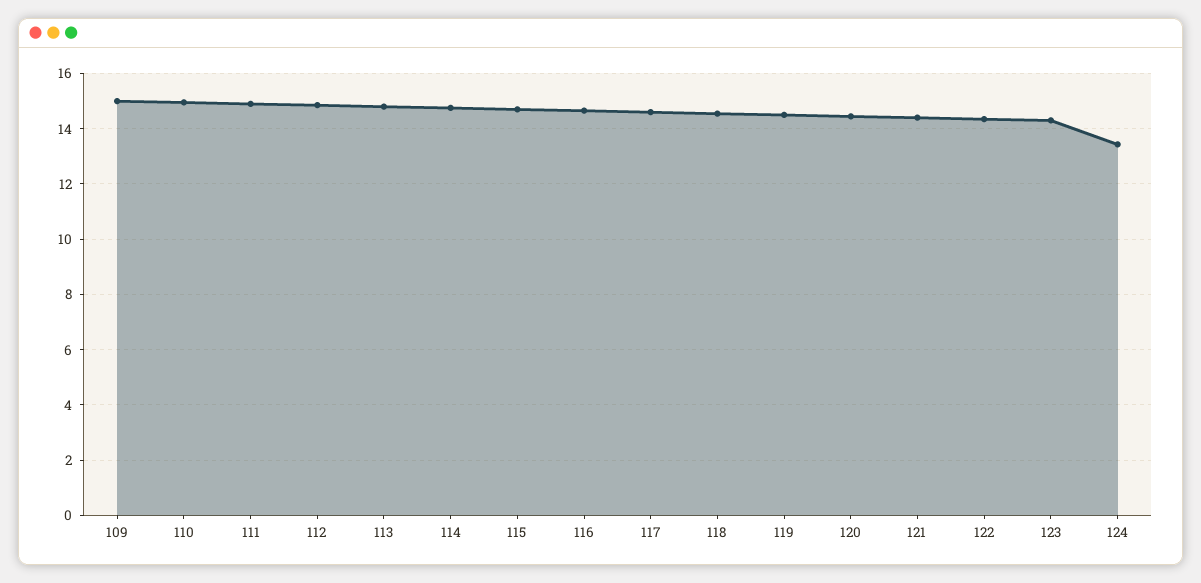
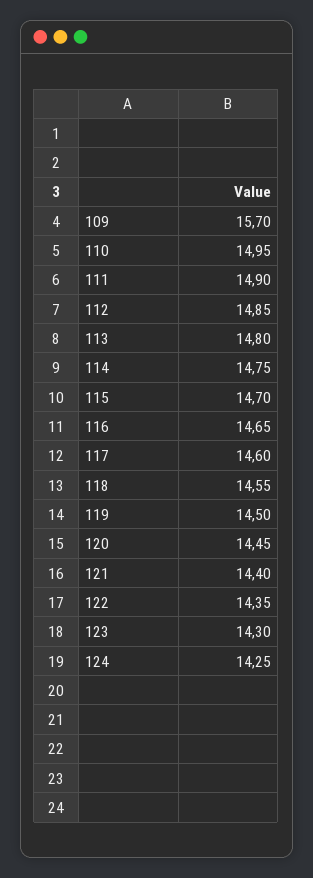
  {
-   "109": 15,
+   "109": 15.7,
    "110": 14.95,
    "111": 14.9,
    "112": 14.85,
    "113": 14.8,
    "114": 14.75,
    "115": 14.7,
    "116": 14.65,
    "117": 14.6,
    "118": 14.55,
    "119": 14.5,
    "120": 14.45,
    "121": 14.4,
    "122": 14.35,
    "123": 14.3,
-   "124": 13.5
+   "124": 14.25
  }

